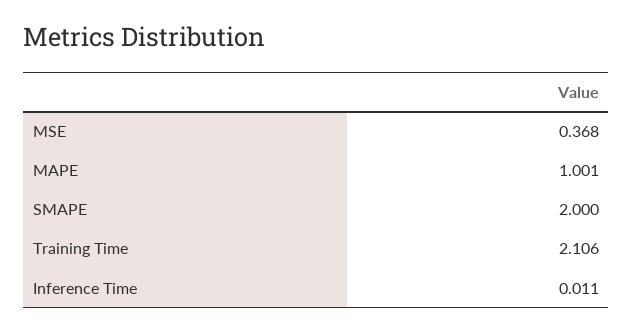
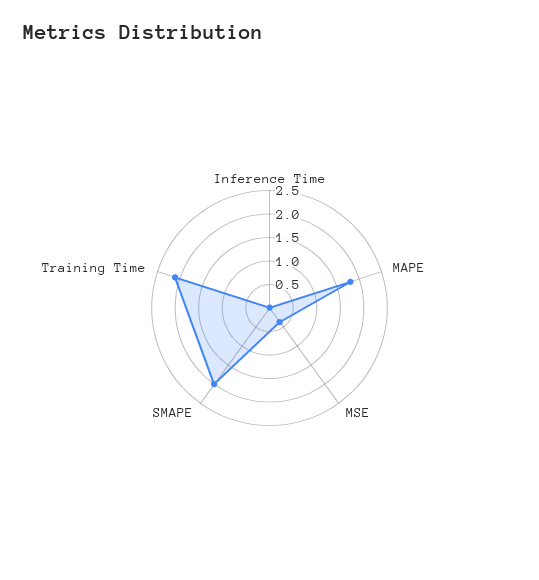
  {
    "MSE": 0.368,
-   "MAPE": 1.001,
+   "MAPE": 1.75,
    "SMAPE": 2,
    "Training Time": 2.106,
    "Inference Time": 0.011
  }

